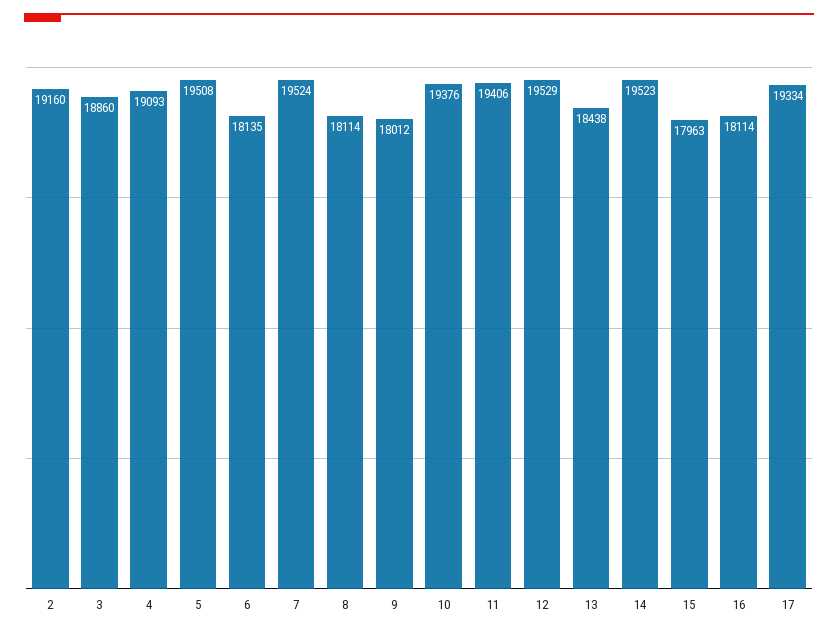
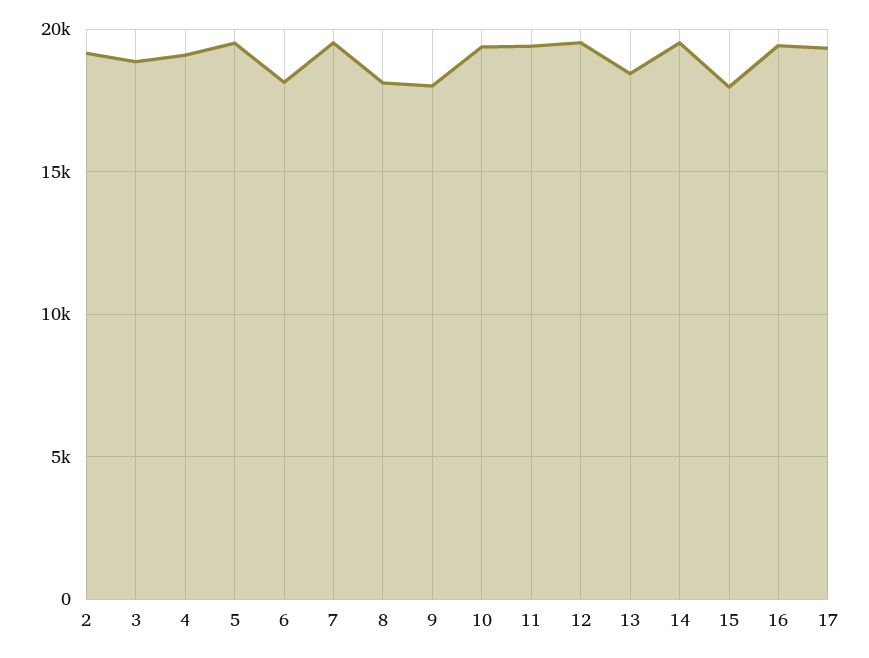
  {
    "2": 19160,
    "3": 18860,
    "4": 19093,
    "5": 19508,
    "6": 18135,
    "7": 19524,
    "8": 18114,
    "9": 18012,
    "10": 19376,
    "11": 19406,
    "12": 19529,
    "13": 18438,
    "14": 19523,
    "15": 17963,
-   "16": 18114,
+   "16": 19500,
    "17": 19334
  }

